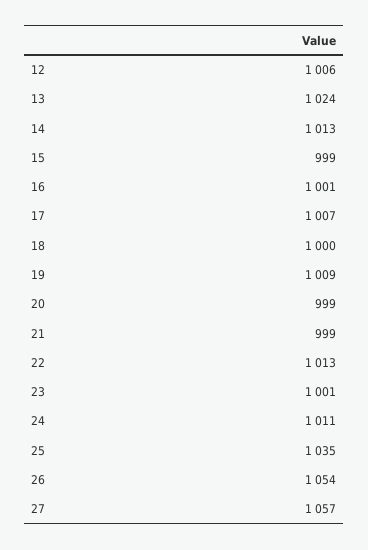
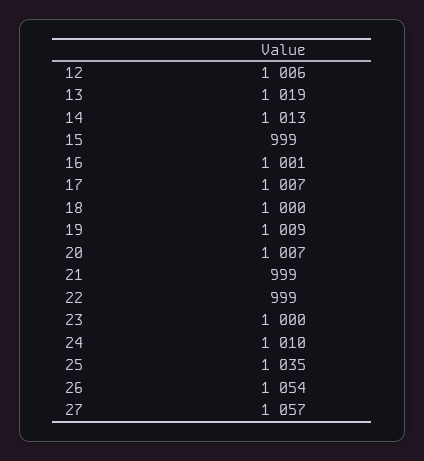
  {
    "12": 1006,
-   "13": 1024,
+   "13": 1019,
    "14": 1013,
    "15": 999,
    "16": 1001,
    "17": 1007,
    "18": 1000,
    "19": 1009,
-   "20": 999,
+   "20": 1007,
    "21": 999,
-   "22": 1013,
+   "22": 999,
-   "23": 1001,
+   "23": 1000,
-   "24": 1011,
+   "24": 1010,
    "25": 1035,
    "26": 1054,
    "27": 1057
  }

